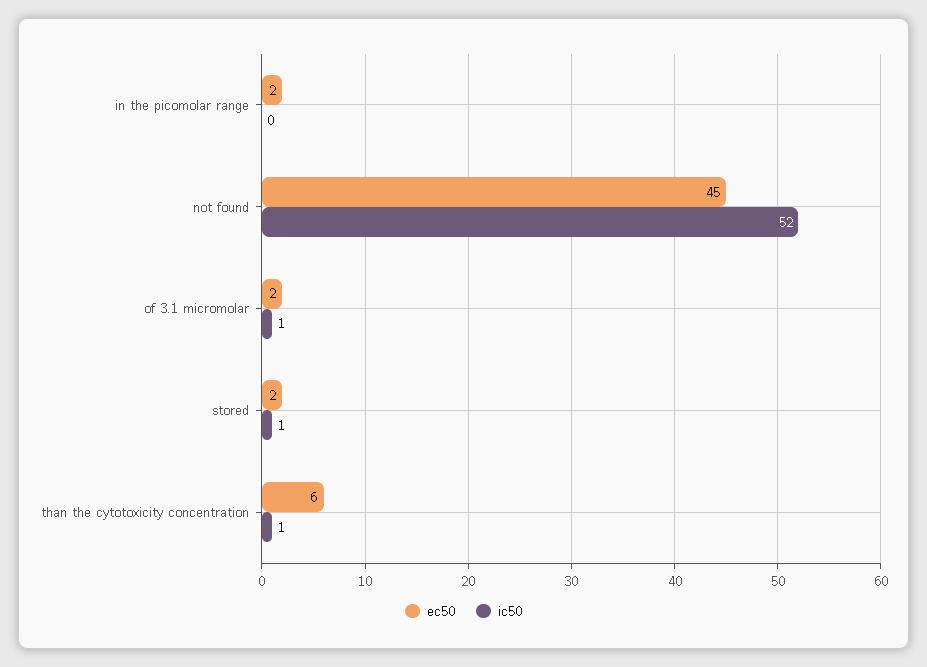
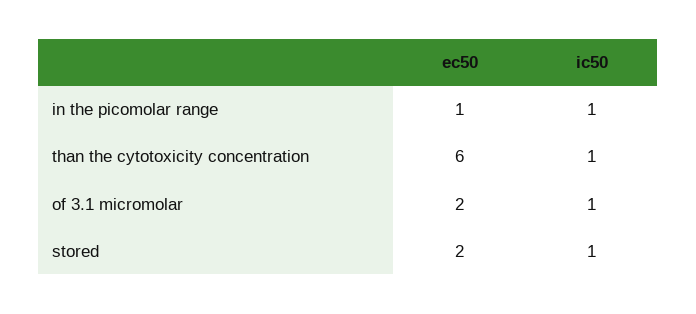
  {
    "ec50": {
-     "in the picomolar range": 2,
+     "in the picomolar range": 1,
-     "not found": 45,
      "of 3.1 micromolar": 2,
      "stored": 2,
      "than the cytotoxicity concentration": 6
    },
    "ic50": {
-     "in the picomolar range": 0,
+     "in the picomolar range": 1,
-     "not found": 52,
      "of 3.1 micromolar": 1,
      "stored": 1,
      "than the cytotoxicity concentration": 1
    }
  }

